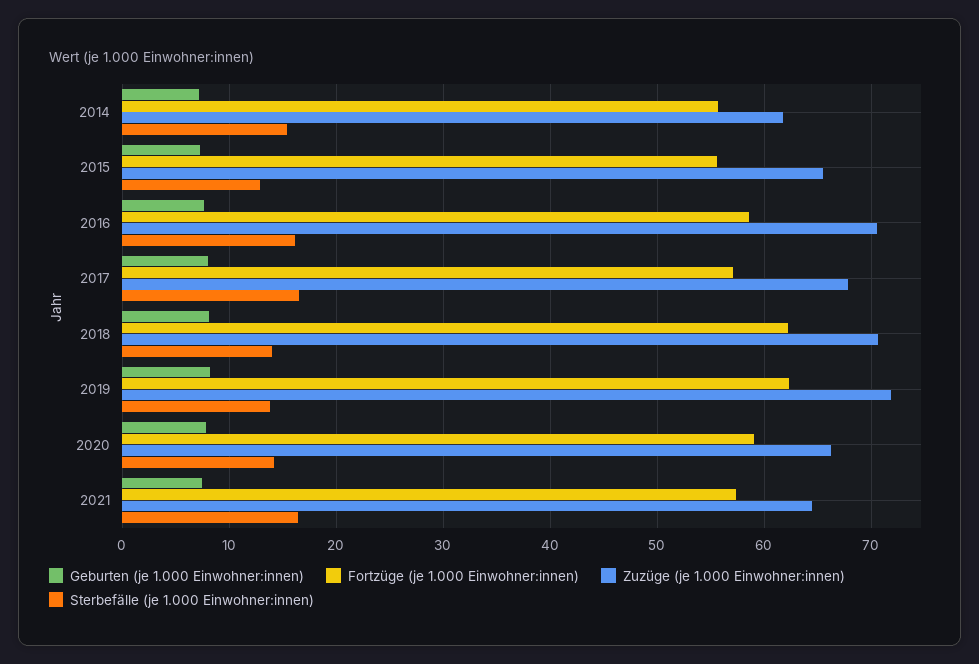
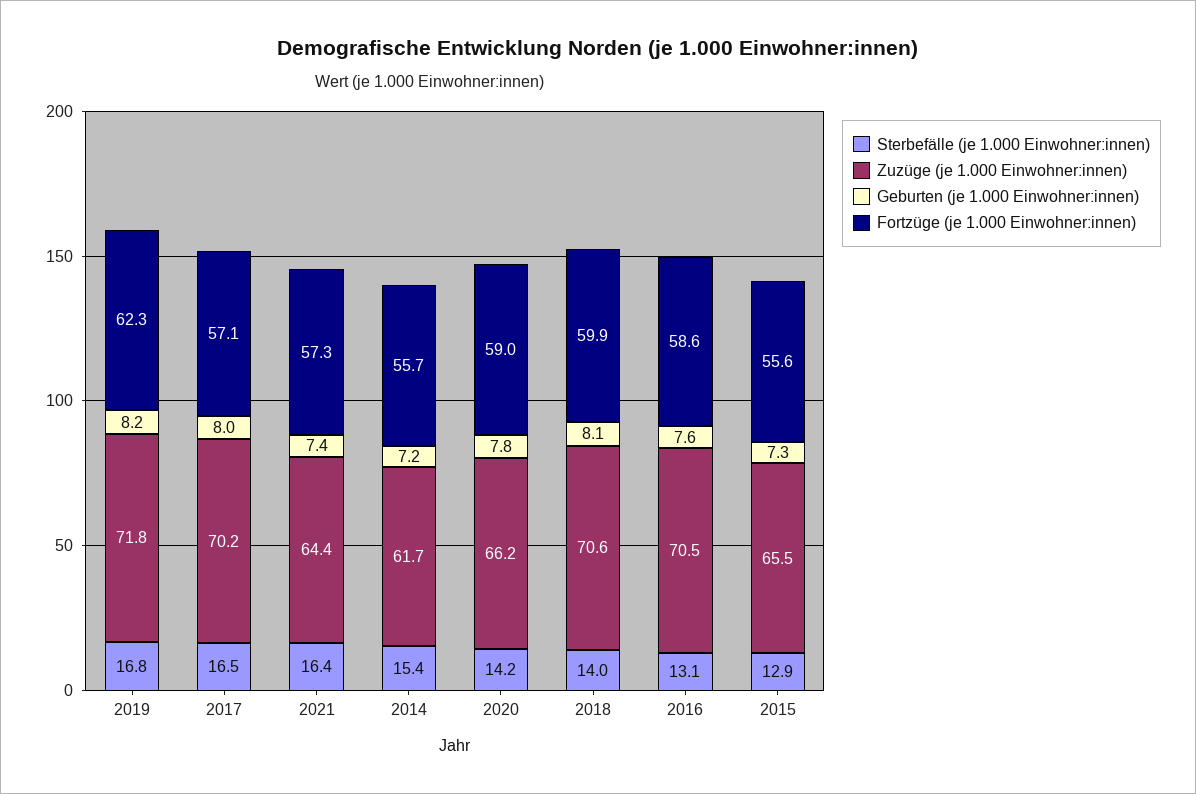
  {
    "Geburten (je 1.000 Einwohner:innen)": {
      "2014": 7.2,
      "2015": 7.3,
      "2016": 7.6,
      "2017": 8,
      "2018": 8.1,
      "2019": 8.2,
      "2020": 7.8,
      "2021": 7.4
    },
    "Fortzüge (je 1.000 Einwohner:innen)": {
      "2014": 55.7,
      "2015": 55.6,
      "2016": 58.6,
      "2017": 57.1,
-     "2018": 62,
+     "2018": 59.9,
      "2019": 62.3,
      "2020": 59,
      "2021": 57.3
    },
    "Zuzüge (je 1.000 Einwohner:innen)": {
      "2014": 61.7,
      "2015": 65.5,
      "2016": 70.5,
-     "2017": 68,
+     "2017": 70.2,
      "2018": 70.6,
      "2019": 71.8,
      "2020": 66.2,
      "2021": 64.4
    },
    "Sterbefälle (je 1.000 Einwohner:innen)": {
      "2014": 15.4,
      "2015": 12.9,
-     "2016": 16,
+     "2016": 13.1,
      "2017": 16.5,
      "2018": 14,
-     "2019": 14,
+     "2019": 16.8,
      "2020": 14.2,
      "2021": 16.4
    }
  }

